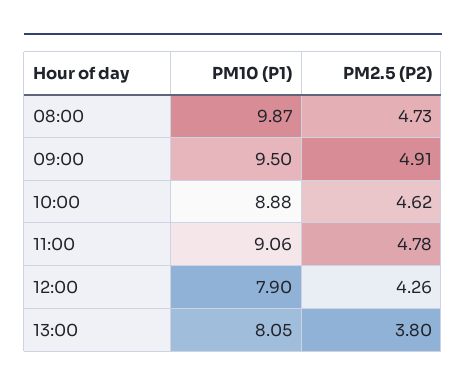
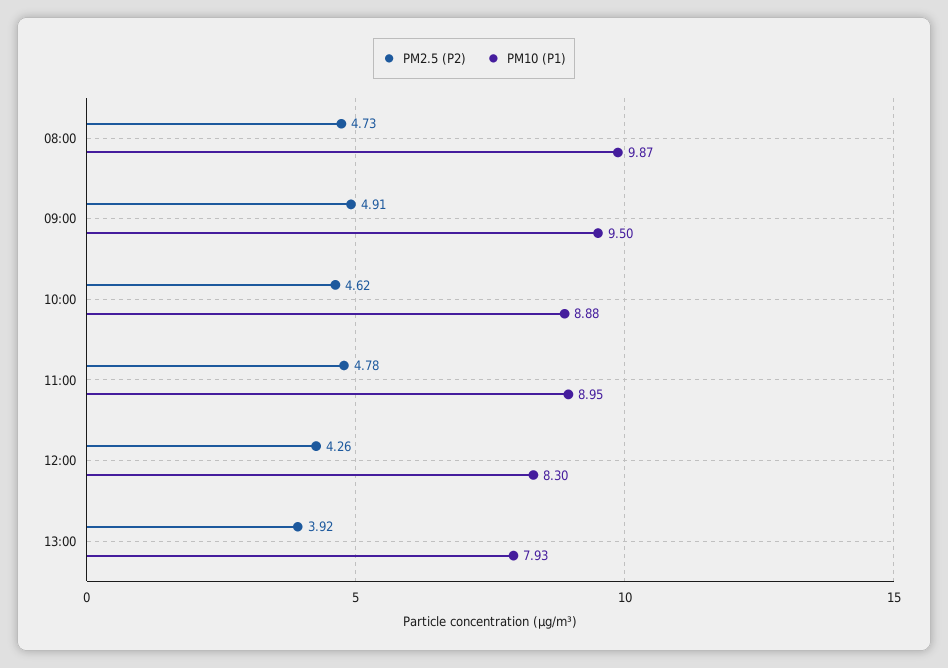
  {
    "PM10 (P1)": {
      "08:00": 9.87,
      "09:00": 9.5,
      "10:00": 8.88,
-     "11:00": 9.06,
+     "11:00": 8.95,
-     "12:00": 7.9,
+     "12:00": 8.3,
-     "13:00": 8.05
+     "13:00": 7.93
    },
    "PM2.5 (P2)": {
      "08:00": 4.73,
      "09:00": 4.91,
      "10:00": 4.62,
      "11:00": 4.78,
      "12:00": 4.26,
-     "13:00": 3.8
+     "13:00": 3.92
    }
  }

